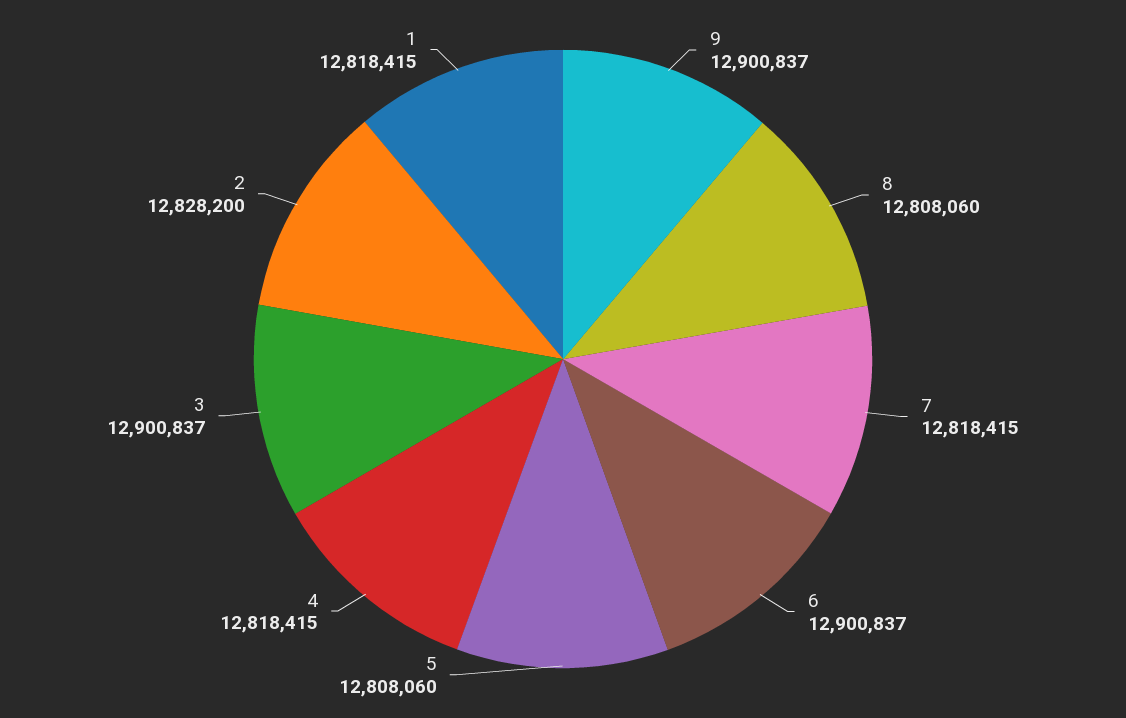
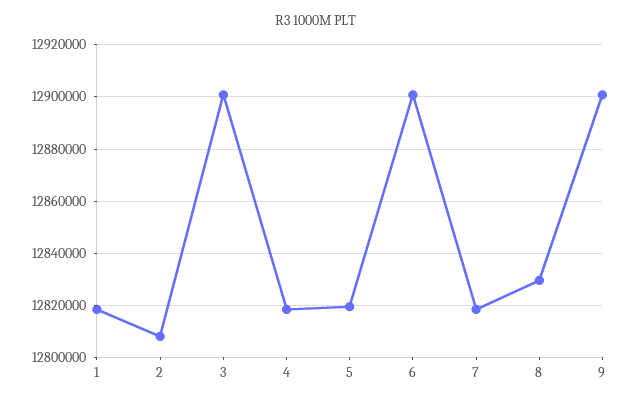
  {
    "9": 12900837,
-   "8": 12808060,
+   "8": 12830000,
    "7": 12818415,
    "6": 12900837,
-   "5": 12808060,
+   "5": 12820000,
    "4": 12818415,
    "3": 12900837,
-   "2": 12828200,
+   "2": 12807500,
    "1": 12818415
  }

